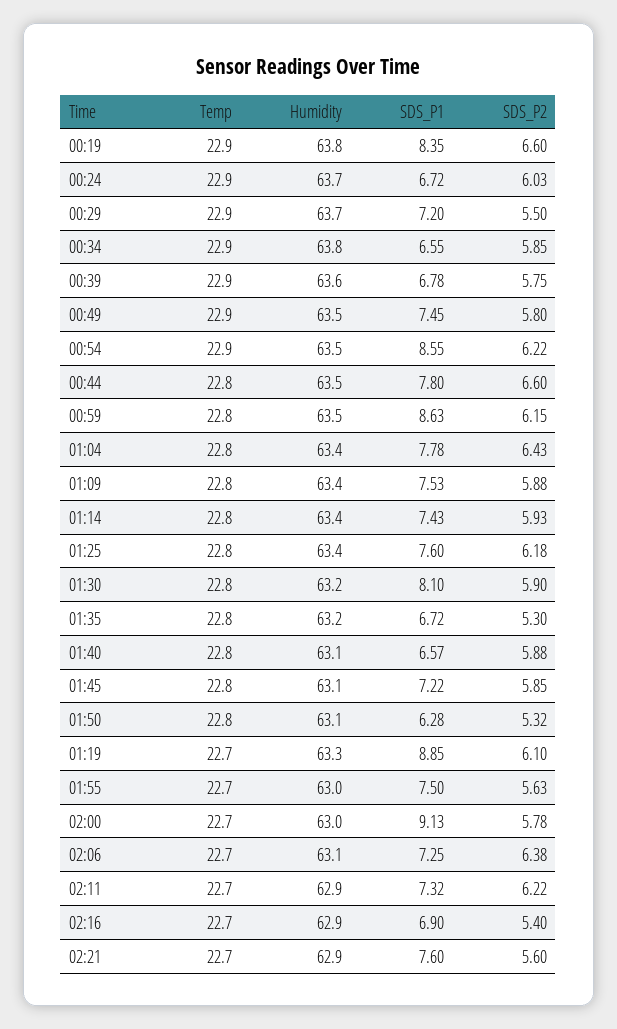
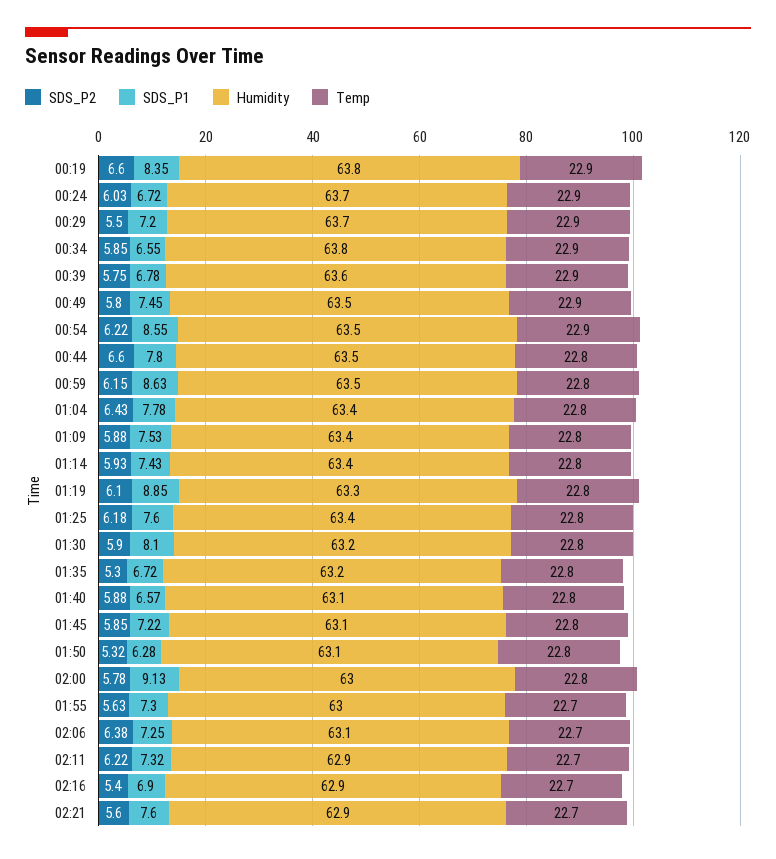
  {
    "Temp": {
      "00:19": 22.9,
      "00:24": 22.9,
      "00:29": 22.9,
      "00:34": 22.9,
      "00:39": 22.9,
      "00:49": 22.9,
      "00:54": 22.9,
      "00:44": 22.8,
      "00:59": 22.8,
      "01:04": 22.8,
      "01:09": 22.8,
      "01:14": 22.8,
      "01:25": 22.8,
      "01:30": 22.8,
      "01:35": 22.8,
      "01:40": 22.8,
      "01:45": 22.8,
      "01:50": 22.8,
-     "01:19": 22.7,
+     "01:19": 22.8,
      "01:55": 22.7,
-     "02:00": 22.7,
+     "02:00": 22.8,
      "02:06": 22.7,
      "02:11": 22.7,
      "02:16": 22.7,
      "02:21": 22.7
    },
    "Humidity": {
      "00:19": 63.8,
      "00:24": 63.7,
      "00:29": 63.7,
      "00:34": 63.8,
      "00:39": 63.6,
      "00:49": 63.5,
      "00:54": 63.5,
      "00:44": 63.5,
      "00:59": 63.5,
      "01:04": 63.4,
      "01:09": 63.4,
      "01:14": 63.4,
      "01:25": 63.4,
      "01:30": 63.2,
      "01:35": 63.2,
      "01:40": 63.1,
      "01:45": 63.1,
      "01:50": 63.1,
      "01:19": 63.3,
      "01:55": 63,
      "02:00": 63,
      "02:06": 63.1,
      "02:11": 62.9,
      "02:16": 62.9,
      "02:21": 62.9
    },
    "SDS_P1": {
      "00:19": 8.35,
      "00:24": 6.72,
      "00:29": 7.2,
      "00:34": 6.55,
      "00:39": 6.78,
      "00:49": 7.45,
      "00:54": 8.55,
      "00:44": 7.8,
      "00:59": 8.63,
      "01:04": 7.78,
      "01:09": 7.53,
      "01:14": 7.43,
      "01:25": 7.6,
      "01:30": 8.1,
      "01:35": 6.72,
      "01:40": 6.57,
      "01:45": 7.22,
      "01:50": 6.28,
      "01:19": 8.85,
-     "01:55": 7.5,
+     "01:55": 7.3,
      "02:00": 9.13,
      "02:06": 7.25,
      "02:11": 7.32,
      "02:16": 6.9,
      "02:21": 7.6
    },
    "SDS_P2": {
      "00:19": 6.6,
      "00:24": 6.03,
      "00:29": 5.5,
      "00:34": 5.85,
      "00:39": 5.75,
      "00:49": 5.8,
      "00:54": 6.22,
      "00:44": 6.6,
      "00:59": 6.15,
      "01:04": 6.43,
      "01:09": 5.88,
      "01:14": 5.93,
      "01:25": 6.18,
      "01:30": 5.9,
      "01:35": 5.3,
      "01:40": 5.88,
      "01:45": 5.85,
      "01:50": 5.32,
      "01:19": 6.1,
      "01:55": 5.63,
      "02:00": 5.78,
      "02:06": 6.38,
      "02:11": 6.22,
      "02:16": 5.4,
      "02:21": 5.6
    }
  }

